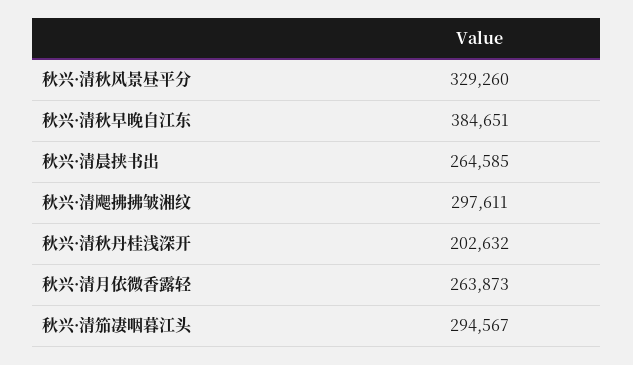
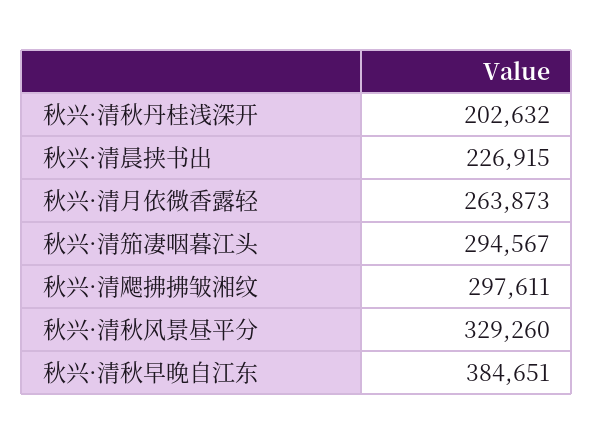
  {
    "秋兴·清秋风景昼平分": 329260,
    "秋兴·清秋早晚自江东": 384651,
-   "秋兴·清晨挟书出": 264585,
+   "秋兴·清晨挟书出": 226915,
    "秋兴·清飔拂拂皱湘纹": 297611,
    "秋兴·清秋丹桂浅深开": 202632,
    "秋兴·清月依微香露轻": 263873,
    "秋兴·清笳凄咽暮江头": 294567
  }

